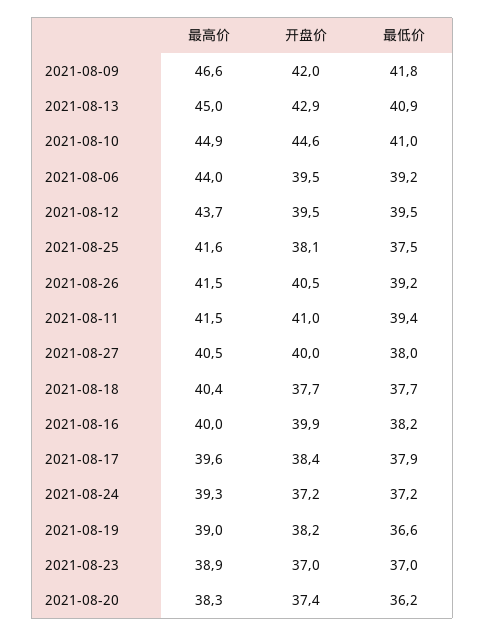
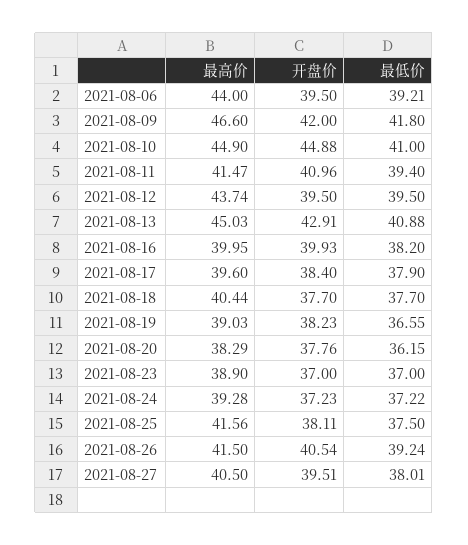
  {
    "最高价": {
      "2021-08-09": 46.6,
      "2021-08-13": 45.03,
      "2021-08-10": 44.9,
      "2021-08-06": 44,
      "2021-08-12": 43.74,
      "2021-08-25": 41.56,
      "2021-08-26": 41.5,
      "2021-08-11": 41.47,
      "2021-08-27": 40.5,
      "2021-08-18": 40.44,
      "2021-08-16": 39.95,
      "2021-08-17": 39.6,
      "2021-08-24": 39.28,
      "2021-08-19": 39.03,
      "2021-08-23": 38.9,
      "2021-08-20": 38.29
    },
    "开盘价": {
      "2021-08-09": 42,
      "2021-08-13": 42.91,
-     "2021-08-10": 44.6,
+     "2021-08-10": 44.88,
      "2021-08-06": 39.5,
      "2021-08-12": 39.5,
      "2021-08-25": 38.11,
      "2021-08-26": 40.54,
      "2021-08-11": 40.96,
-     "2021-08-27": 40,
+     "2021-08-27": 39.51,
      "2021-08-18": 37.7,
      "2021-08-16": 39.93,
      "2021-08-17": 38.4,
      "2021-08-24": 37.23,
      "2021-08-19": 38.23,
      "2021-08-23": 37,
-     "2021-08-20": 37.4
+     "2021-08-20": 37.76
    },
    "最低价": {
      "2021-08-09": 41.8,
      "2021-08-13": 40.88,
      "2021-08-10": 41,
      "2021-08-06": 39.21,
      "2021-08-12": 39.5,
      "2021-08-25": 37.5,
      "2021-08-26": 39.24,
      "2021-08-11": 39.4,
      "2021-08-27": 38.01,
      "2021-08-18": 37.7,
      "2021-08-16": 38.2,
      "2021-08-17": 37.9,
      "2021-08-24": 37.22,
      "2021-08-19": 36.55,
      "2021-08-23": 37,
      "2021-08-20": 36.15
    }
  }

